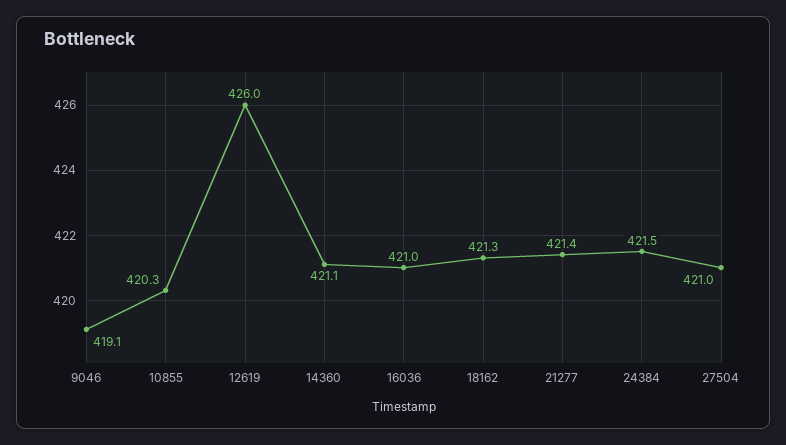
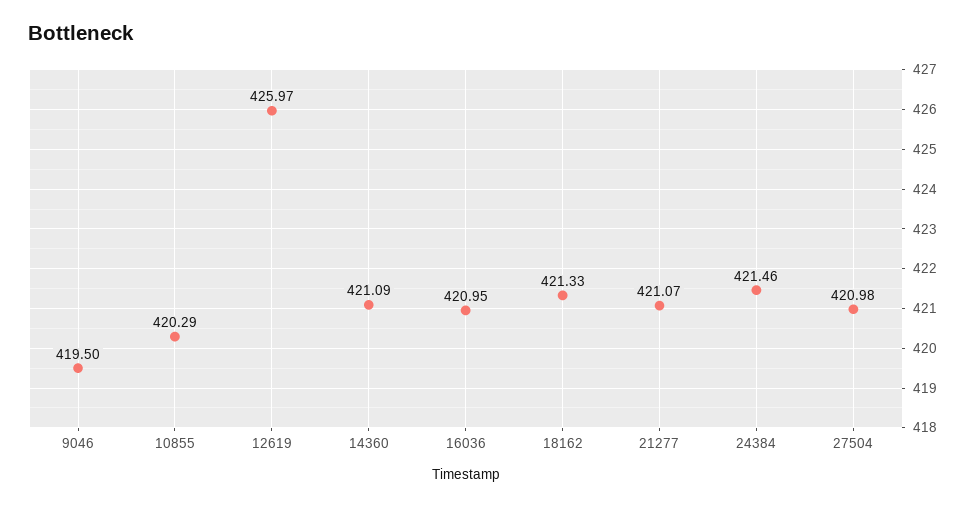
  {
-   "9046": 419.1,
+   "9046": 419.5,
    "10855": 420.29,
    "12619": 425.97,
    "14360": 421.09,
    "16036": 420.95,
    "18162": 421.33,
-   "21277": 421.4,
+   "21277": 421.07,
    "24384": 421.46,
    "27504": 420.98
  }

